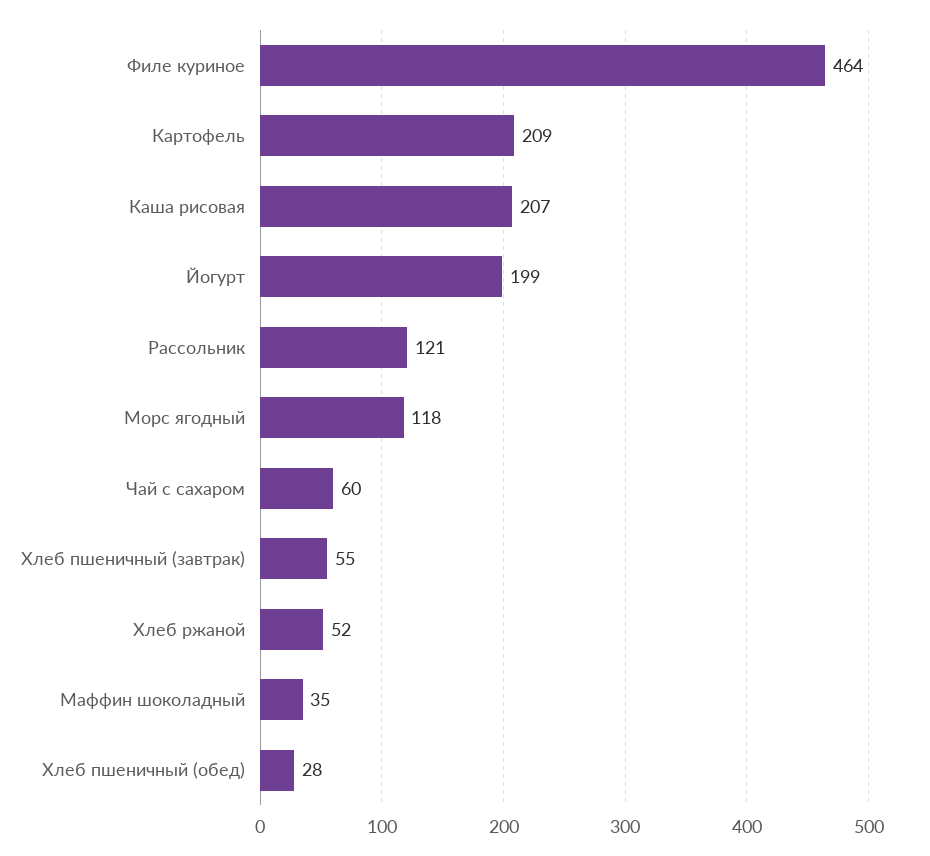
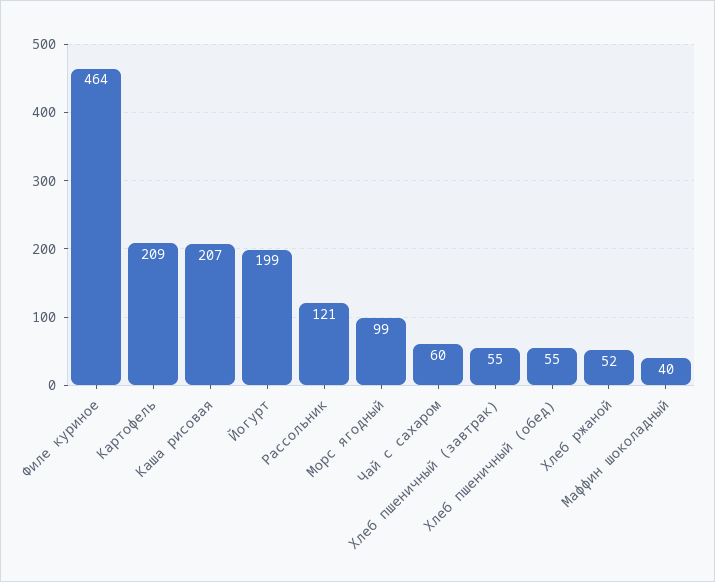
  {
    "Филе куриное": 464,
    "Картофель": 209,
    "Каша рисовая": 207,
    "Йогурт": 199,
    "Рассольник": 121,
-   "Морс ягодный": 118,
+   "Морс ягодный": 99,
    "Чай с сахаром": 60,
    "Хлеб пшеничный (завтрак)": 55,
    "Хлеб ржаной": 52,
-   "Маффин шоколадный": 35,
+   "Маффин шоколадный": 40,
-   "Хлеб пшеничный (обед)": 28
+   "Хлеб пшеничный (обед)": 55
  }

